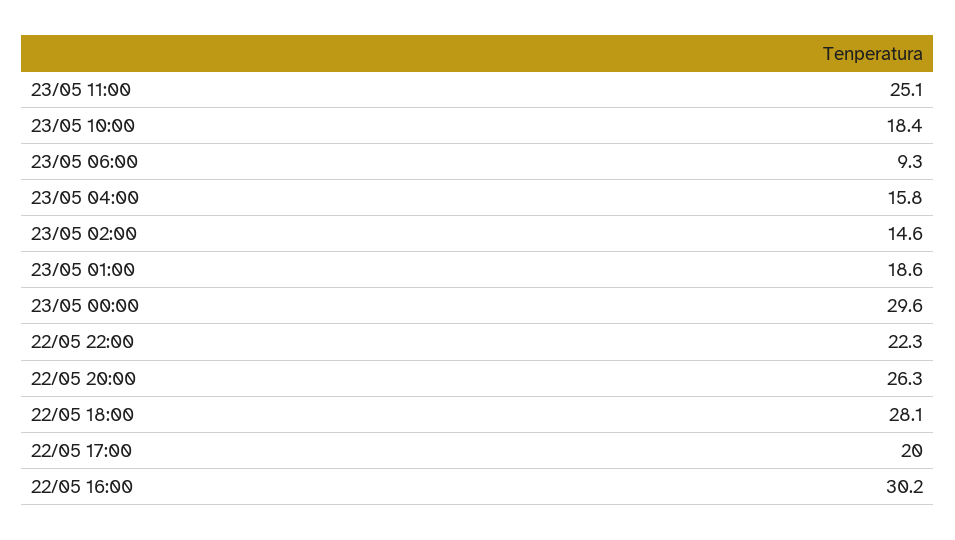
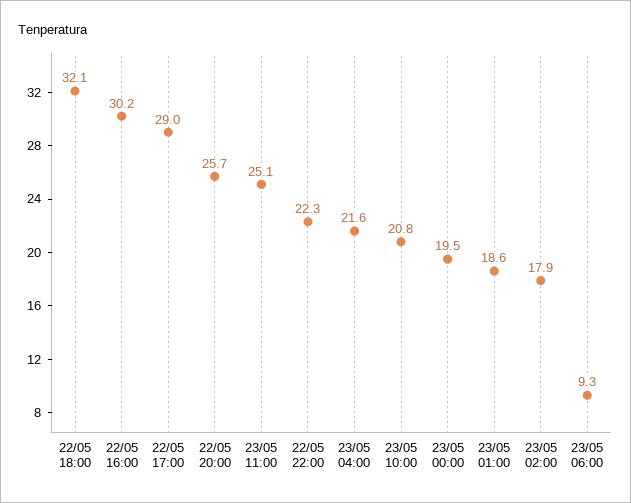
  {
    "23/05 11:00": 25.1,
-   "23/05 10:00": 18.4,
+   "23/05 10:00": 20.8,
    "23/05 06:00": 9.3,
-   "23/05 04:00": 15.8,
+   "23/05 04:00": 21.6,
-   "23/05 02:00": 14.6,
+   "23/05 02:00": 17.9,
    "23/05 01:00": 18.6,
-   "23/05 00:00": 29.6,
+   "23/05 00:00": 19.5,
    "22/05 22:00": 22.3,
-   "22/05 20:00": 26.3,
+   "22/05 20:00": 25.7,
-   "22/05 18:00": 28.1,
+   "22/05 18:00": 32.1,
-   "22/05 17:00": 20,
+   "22/05 17:00": 29,
    "22/05 16:00": 30.2
  }

